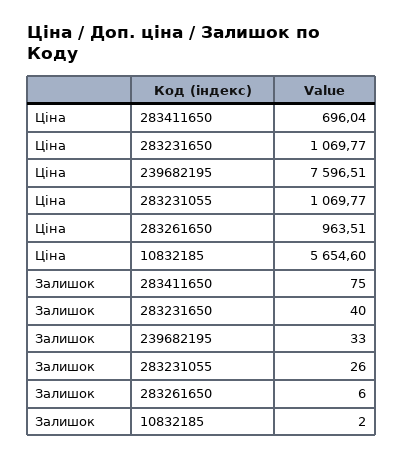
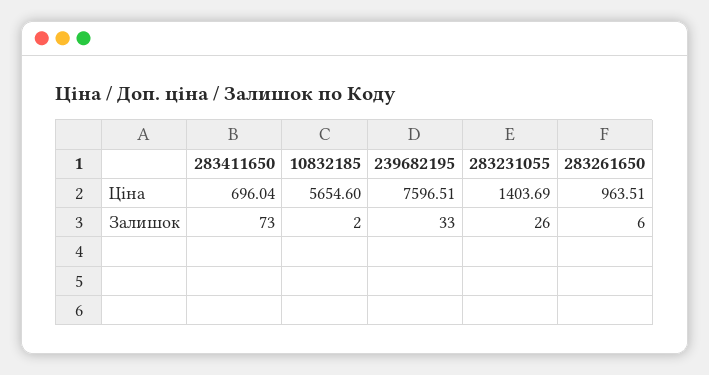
  {
    "Ціна": {
      "283411650": 696.04,
-     "283231650": 1069.77,
      "239682195": 7596.51,
-     "283231055": 1069.77,
+     "283231055": 1403.69,
      "283261650": 963.51,
      "10832185": 5654.6
    },
    "Залишок": {
-     "283411650": 75,
+     "283411650": 73,
-     "283231650": 40,
      "239682195": 33,
      "283231055": 26,
      "283261650": 6,
      "10832185": 2
    }
  }

